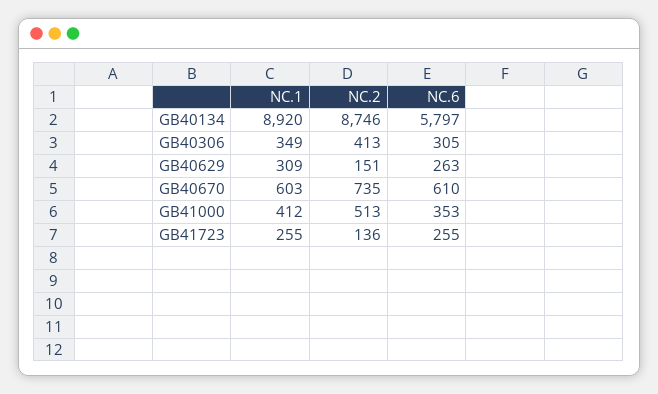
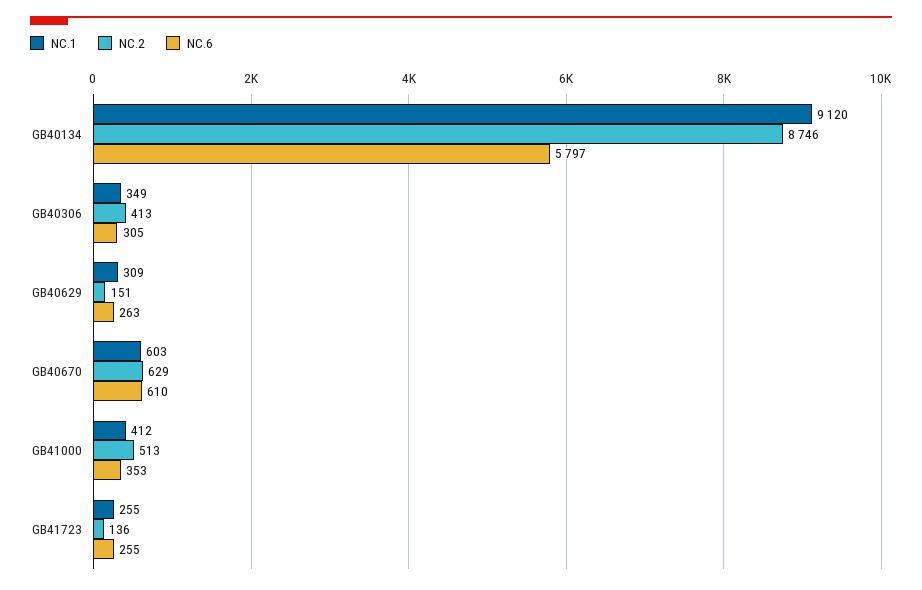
  {
    "NC.1": {
-     "GB40134": 8920,
+     "GB40134": 9120,
      "GB40306": 349,
      "GB40629": 309,
      "GB40670": 603,
      "GB41000": 412,
      "GB41723": 255
    },
    "NC.2": {
      "GB40134": 8746,
      "GB40306": 413,
      "GB40629": 151,
-     "GB40670": 735,
+     "GB40670": 629,
      "GB41000": 513,
      "GB41723": 136
    },
    "NC.6": {
      "GB40134": 5797,
      "GB40306": 305,
      "GB40629": 263,
      "GB40670": 610,
      "GB41000": 353,
      "GB41723": 255
    }
  }

